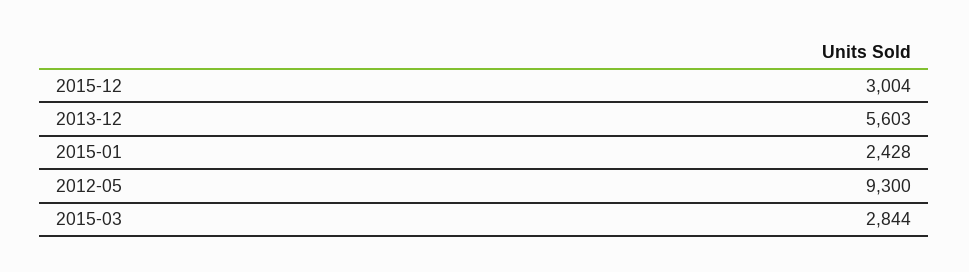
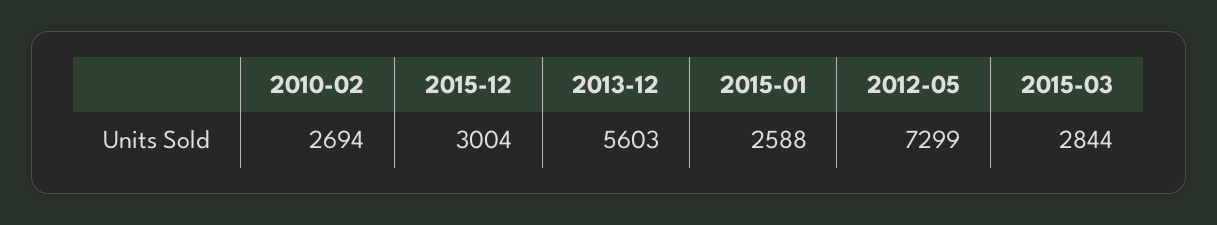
  {
    "2015-12": 3004,
    "2013-12": 5603,
-   "2015-01": 2428,
+   "2015-01": 2588,
-   "2012-05": 9300,
+   "2012-05": 7299,
-   "2015-03": 2844
+   "2015-03": 2844,
+   "2010-02": 2694
  }

